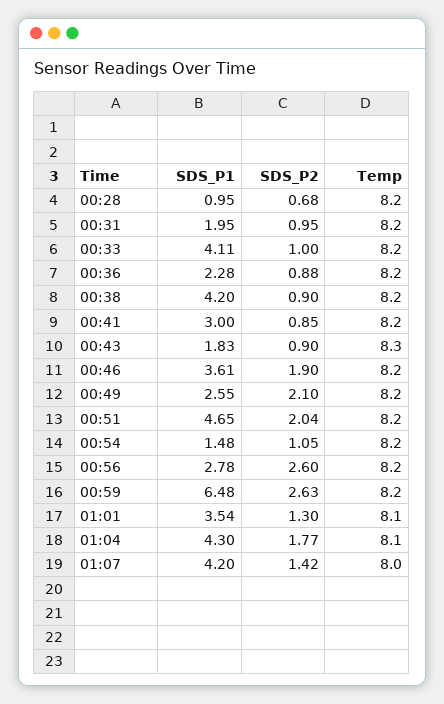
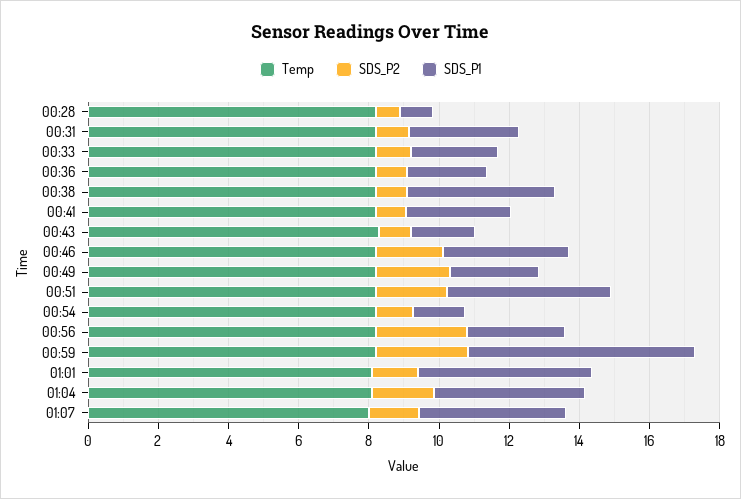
  {
    "SDS_P1": {
      "00:28": 0.95,
-     "00:31": 1.95,
+     "00:31": 3,
-     "00:33": 4.11,
+     "00:33": 2.5,
      "00:36": 2.28,
      "00:38": 4.2,
      "00:41": 3,
      "00:43": 1.83,
      "00:46": 3.61,
      "00:49": 2.55,
      "00:51": 4.65,
      "00:54": 1.48,
      "00:56": 2.78,
      "00:59": 6.48,
-     "01:01": 3.54,
+     "01:01": 5,
      "01:04": 4.3,
      "01:07": 4.2
    },
    "SDS_P2": {
      "00:28": 0.68,
      "00:31": 0.95,
      "00:33": 1,
      "00:36": 0.88,
      "00:38": 0.9,
      "00:41": 0.85,
      "00:43": 0.9,
      "00:46": 1.9,
      "00:49": 2.1,
      "00:51": 2.04,
      "00:54": 1.05,
      "00:56": 2.6,
      "00:59": 2.63,
      "01:01": 1.3,
      "01:04": 1.77,
      "01:07": 1.42
    },
    "Temp": {
      "00:28": 8.2,
      "00:31": 8.2,
      "00:33": 8.2,
      "00:36": 8.2,
      "00:38": 8.2,
      "00:41": 8.2,
      "00:43": 8.3,
      "00:46": 8.2,
      "00:49": 8.2,
      "00:51": 8.2,
      "00:54": 8.2,
      "00:56": 8.2,
      "00:59": 8.2,
      "01:01": 8.1,
      "01:04": 8.1,
      "01:07": 8
    }
  }

